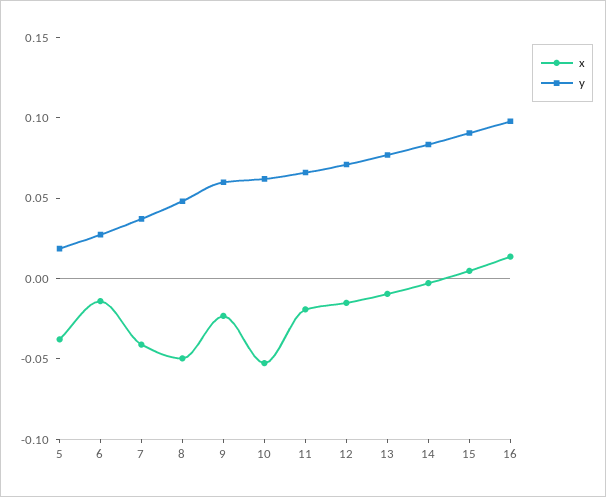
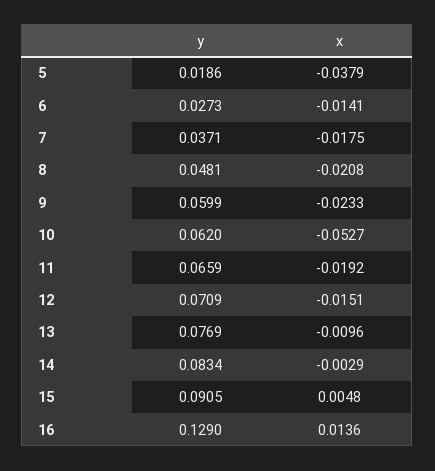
  {
    "x": {
      "5": -0.0379,
      "6": -0.0141,
-     "7": -0.04,
+     "7": -0.0175,
-     "8": -0.05,
+     "8": -0.0208,
      "9": -0.0233,
      "10": -0.0527,
      "11": -0.0192,
      "12": -0.0151,
      "13": -0.0096,
      "14": -0.0029,
      "15": 0.0048,
      "16": 0.0136
    },
    "y": {
      "5": 0.0186,
      "6": 0.0273,
      "7": 0.0371,
      "8": 0.0481,
      "9": 0.0599,
      "10": 0.062,
      "11": 0.0659,
      "12": 0.0709,
      "13": 0.0769,
      "14": 0.0834,
      "15": 0.0905,
-     "16": 0.1
+     "16": 0.129
    }
  }

